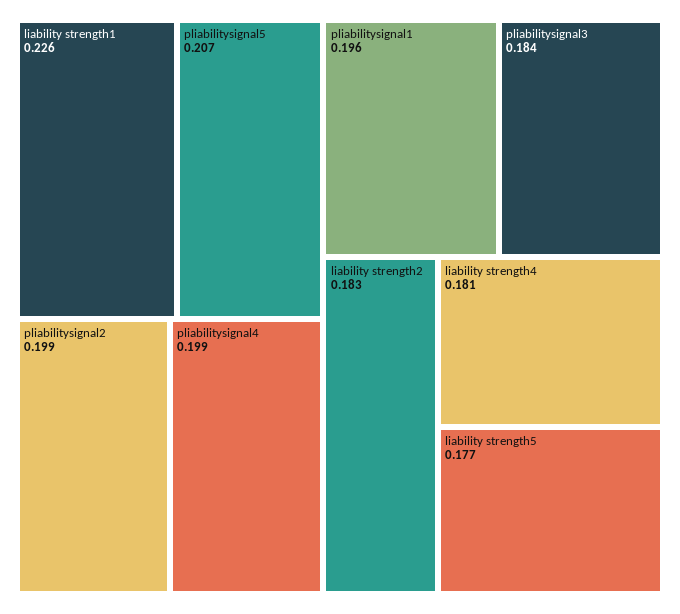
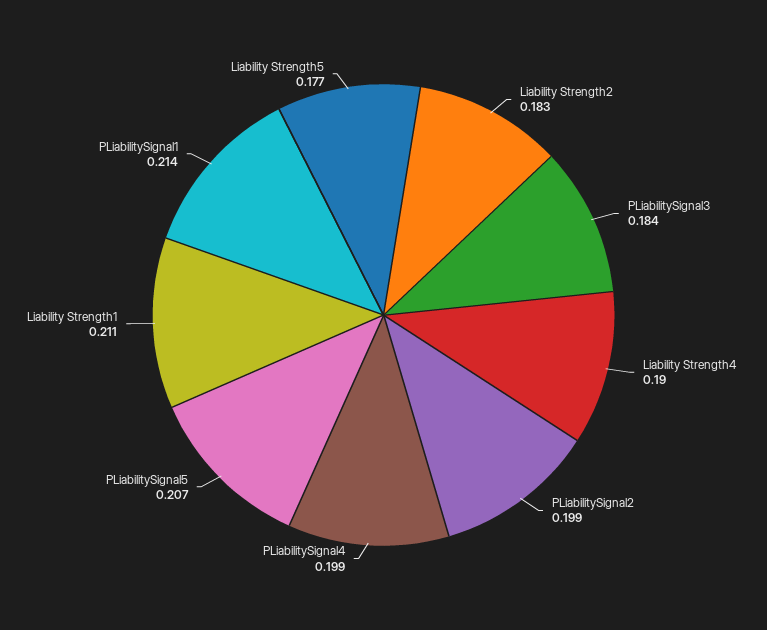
  {
-   "liability strength1": 0.226,
+   "liability strength1": 0.211,
    "pliabilitysignal5": 0.207,
    "pliabilitysignal2": 0.199,
    "pliabilitysignal4": 0.199,
-   "pliabilitysignal1": 0.196,
+   "pliabilitysignal1": 0.214,
    "pliabilitysignal3": 0.184,
    "liability strength2": 0.183,
-   "liability strength4": 0.181,
+   "liability strength4": 0.19,
    "liability strength5": 0.177
  }

